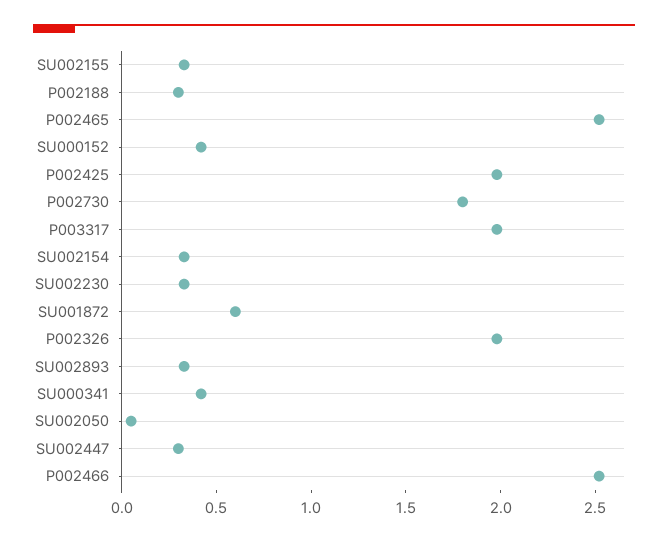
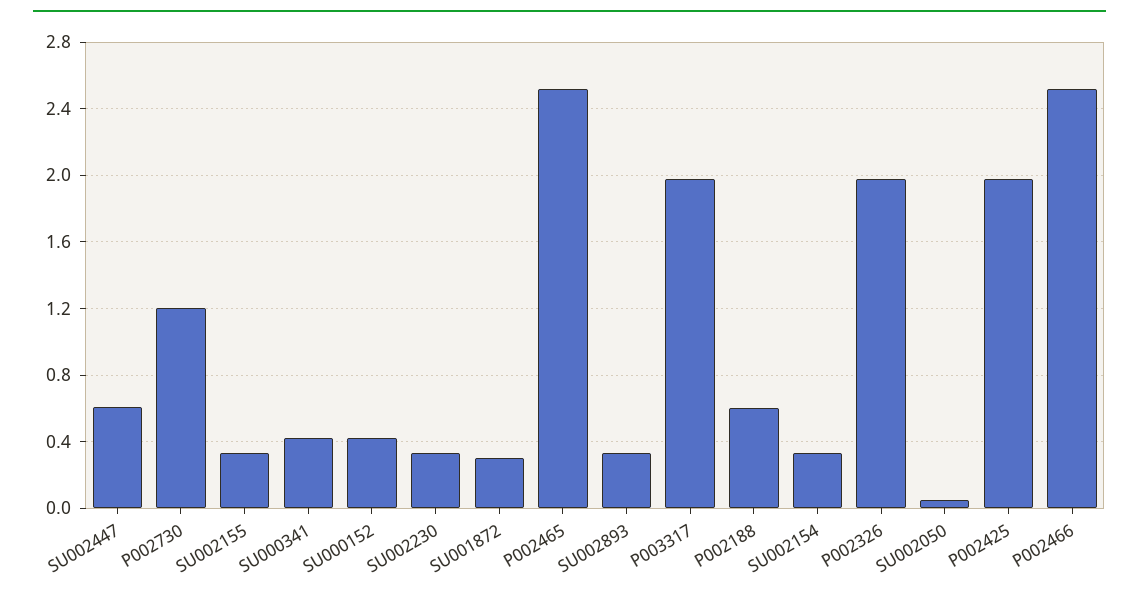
  {
    "SU002155": 0.35,
-   "P002188": 0.3,
+   "P002188": 0.6,
    "P002465": 2.5,
    "SU000152": 0.4,
    "P002425": 2,
-   "P002730": 1.8,
+   "P002730": 1.2,
    "P003317": 2,
    "SU002154": 0.35,
    "SU002230": 0.35,
-   "SU001872": 0.6,
+   "SU001872": 0.3,
    "P002326": 2,
    "SU002893": 0.35,
    "SU000341": 0.4,
    "SU002050": 0.05,
-   "SU002447": 0.3,
+   "SU002447": 0.6,
    "P002466": 2.5
  }

